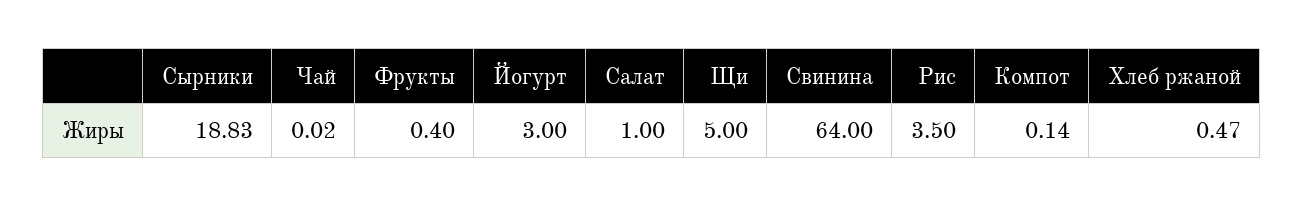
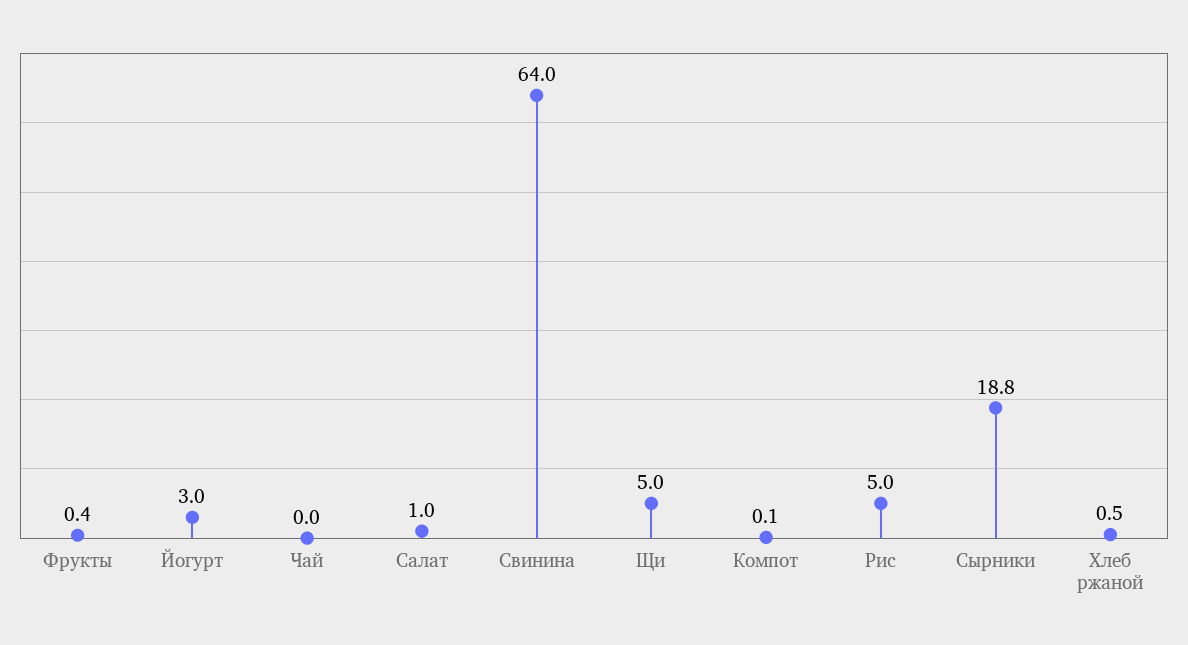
  {
    "Сырники": 18.83,
    "Чай": 0.02,
    "Фрукты": 0.4,
    "Йогурт": 3,
    "Салат": 1,
    "Щи": 5,
    "Свинина": 64,
-   "Рис": 3.5,
+   "Рис": 5,
    "Компот": 0.14,
    "Хлеб ржаной": 0.47
  }

